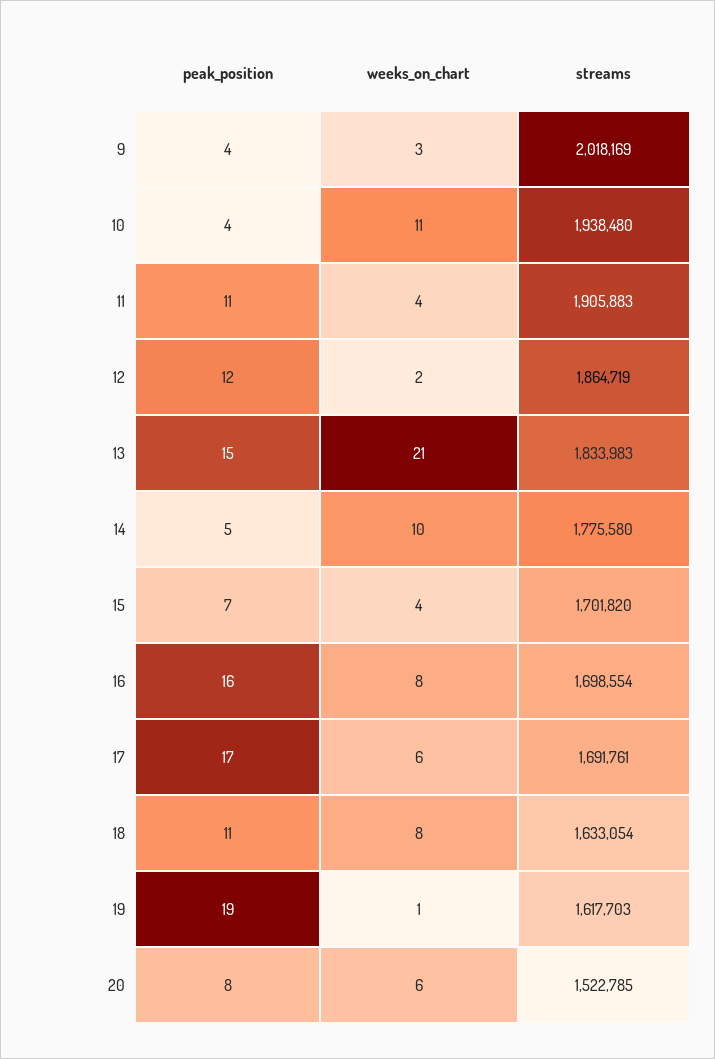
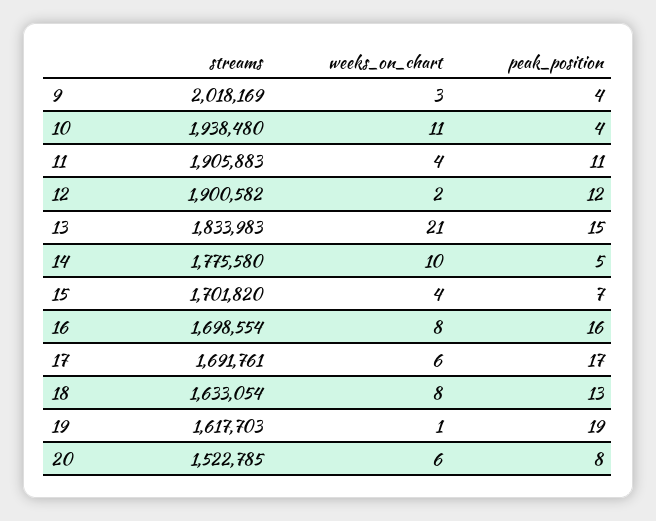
  {
    "peak_position": {
      "9": 4,
      "10": 4,
      "11": 11,
      "12": 12,
      "13": 15,
      "14": 5,
      "15": 7,
      "16": 16,
      "17": 17,
-     "18": 11,
+     "18": 13,
      "19": 19,
      "20": 8
    },
    "weeks_on_chart": {
      "9": 3,
      "10": 11,
      "11": 4,
      "12": 2,
      "13": 21,
      "14": 10,
      "15": 4,
      "16": 8,
      "17": 6,
      "18": 8,
      "19": 1,
      "20": 6
    },
    "streams": {
      "9": 2018169,
      "10": 1938480,
      "11": 1905883,
-     "12": 1864719,
+     "12": 1900582,
      "13": 1833983,
      "14": 1775580,
      "15": 1701820,
      "16": 1698554,
      "17": 1691761,
      "18": 1633054,
      "19": 1617703,
      "20": 1522785
    }
  }

